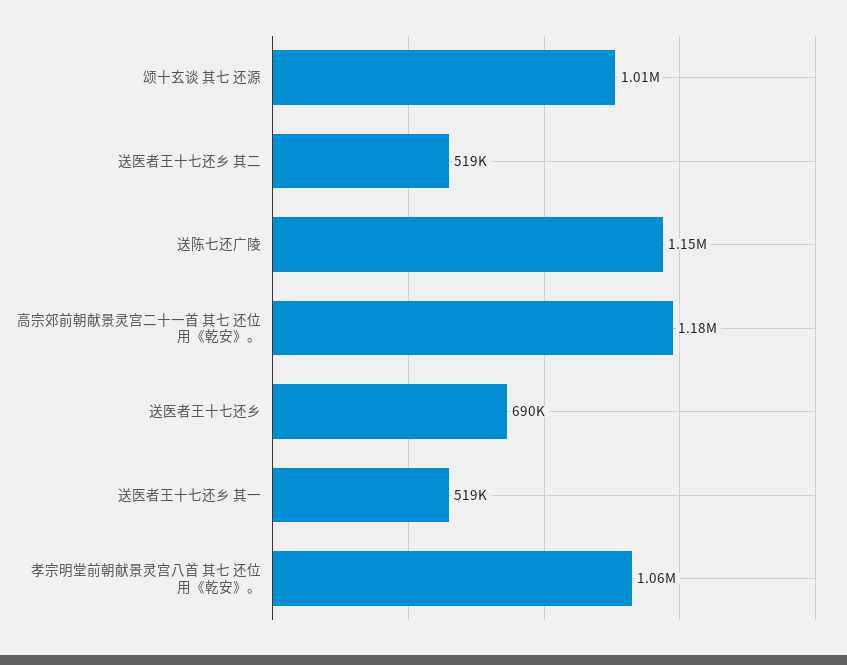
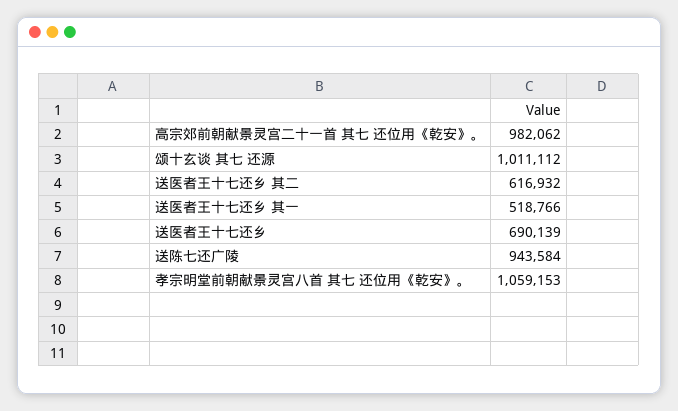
  {
    "颂十玄谈 其七 还源": 1011112,
-   "送医者王十七还乡 其二": 519000,
+   "送医者王十七还乡 其二": 616932,
-   "送陈七还广陵": 1150000,
+   "送陈七还广陵": 943584,
-   "高宗郊前朝献景灵宫二十一首 其七 还位用《乾安》。": 1180000,
+   "高宗郊前朝献景灵宫二十一首 其七 还位用《乾安》。": 982062,
    "送医者王十七还乡": 690139,
    "送医者王十七还乡 其一": 518766,
    "孝宗明堂前朝献景灵宫八首 其七 还位用《乾安》。": 1059153
  }

